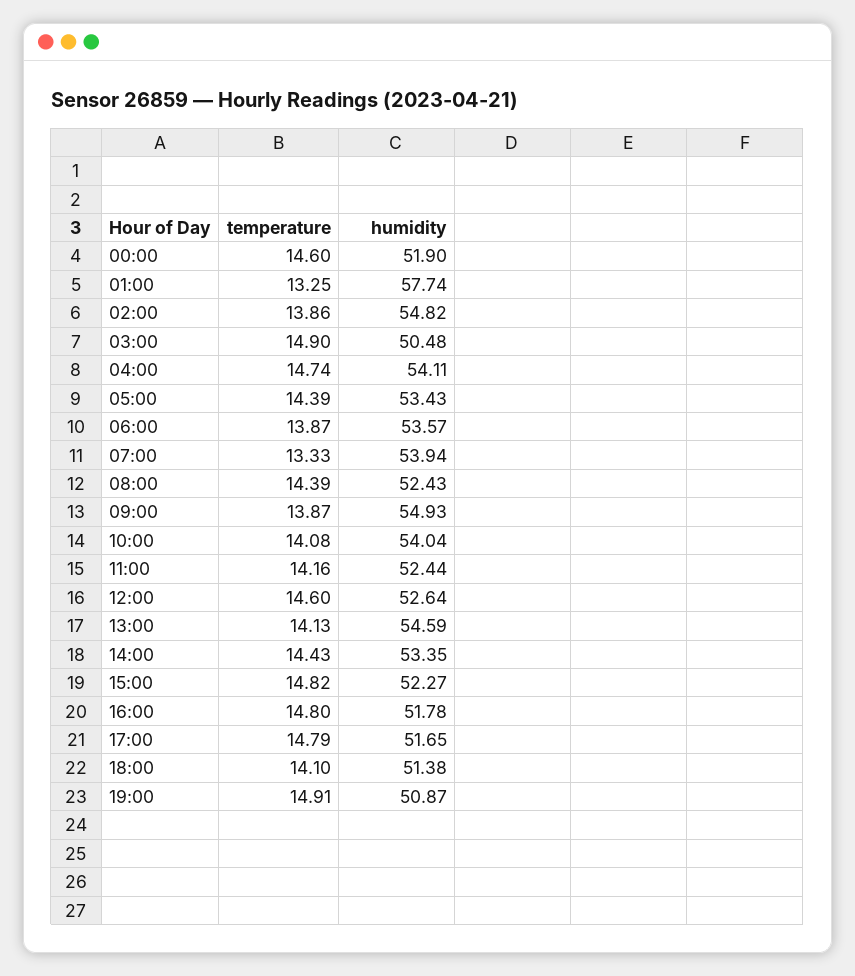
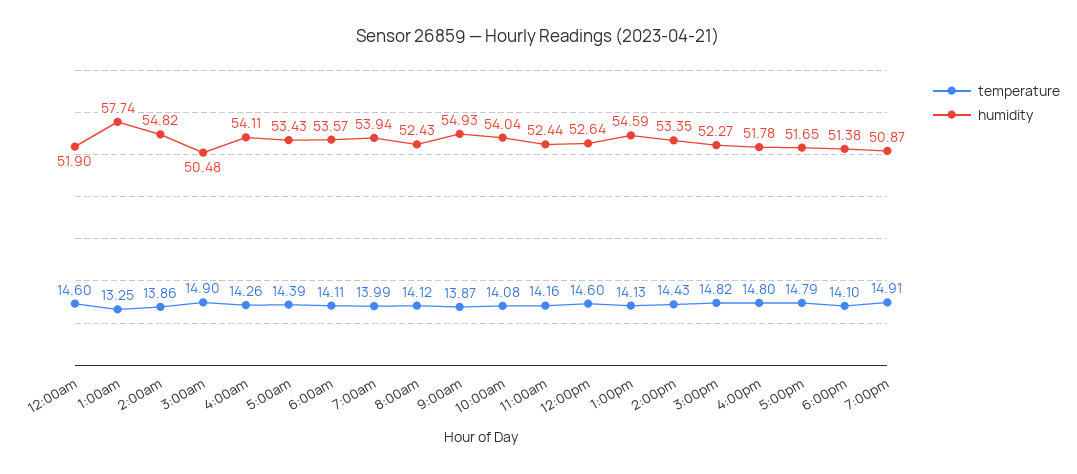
  {
    "temperature": {
      "00:00": 14.6,
      "01:00": 13.25,
      "02:00": 13.86,
      "03:00": 14.9,
-     "04:00": 14.74,
+     "04:00": 14.26,
      "05:00": 14.39,
-     "06:00": 13.87,
+     "06:00": 14.11,
-     "07:00": 13.33,
+     "07:00": 13.99,
-     "08:00": 14.39,
+     "08:00": 14.12,
      "09:00": 13.87,
      "10:00": 14.08,
      "11:00": 14.16,
      "12:00": 14.6,
      "13:00": 14.13,
      "14:00": 14.43,
      "15:00": 14.82,
      "16:00": 14.8,
      "17:00": 14.79,
      "18:00": 14.1,
      "19:00": 14.91
    },
    "humidity": {
      "00:00": 51.9,
      "01:00": 57.74,
      "02:00": 54.82,
      "03:00": 50.48,
      "04:00": 54.11,
      "05:00": 53.43,
      "06:00": 53.57,
      "07:00": 53.94,
      "08:00": 52.43,
      "09:00": 54.93,
      "10:00": 54.04,
      "11:00": 52.44,
      "12:00": 52.64,
      "13:00": 54.59,
      "14:00": 53.35,
      "15:00": 52.27,
      "16:00": 51.78,
      "17:00": 51.65,
      "18:00": 51.38,
      "19:00": 50.87
    }
  }

